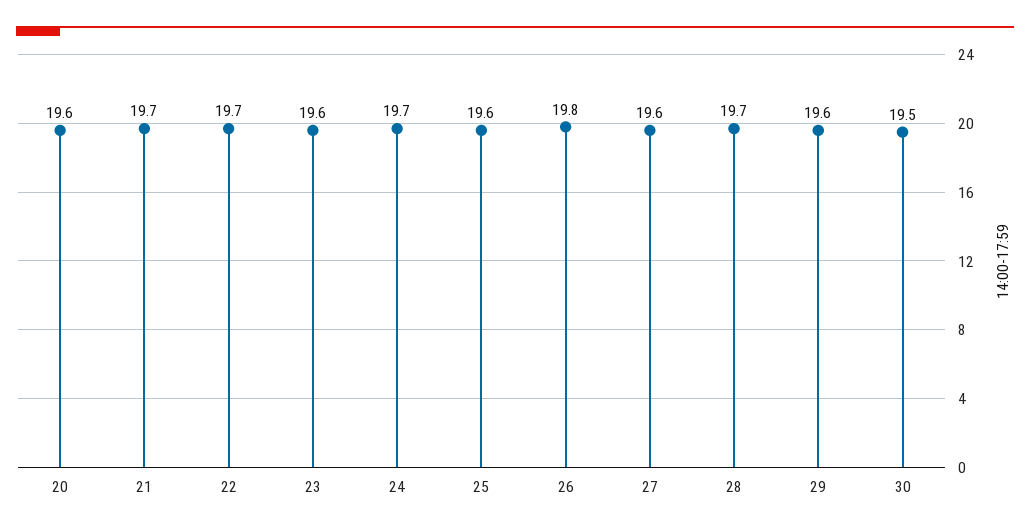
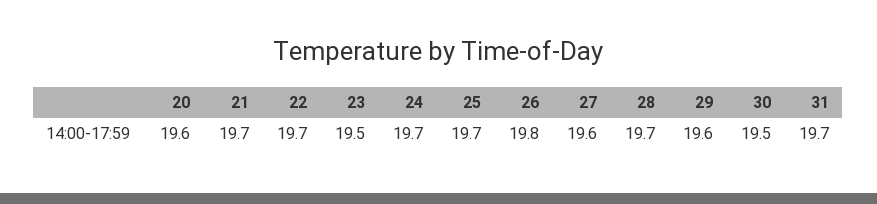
  {
    "20": 19.6,
    "21": 19.7,
    "22": 19.7,
-   "23": 19.6,
+   "23": 19.5,
    "24": 19.7,
-   "25": 19.6,
+   "25": 19.7,
    "26": 19.8,
    "27": 19.6,
    "28": 19.7,
    "29": 19.6,
-   "30": 19.5
+   "30": 19.5,
+   "31": 19.7
  }

